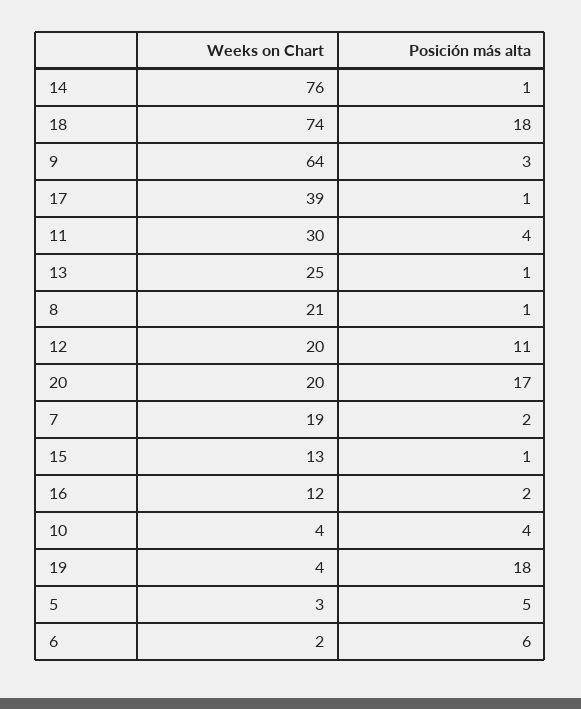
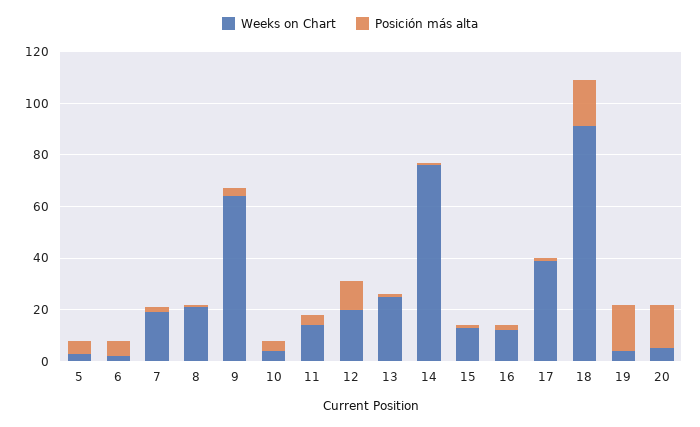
  {
    "Weeks on Chart": {
      "14": 76,
-     "18": 74,
+     "18": 90,
      "9": 64,
      "17": 39,
-     "11": 30,
+     "11": 15,
      "13": 25,
      "8": 21,
      "12": 20,
-     "20": 20,
+     "20": 5,
      "7": 19,
      "15": 13,
      "16": 12,
      "10": 4,
      "19": 4,
      "5": 3,
      "6": 2
    },
    "Posición más alta": {
      "14": 1,
      "18": 18,
      "9": 3,
      "17": 1,
      "11": 4,
      "13": 1,
      "8": 1,
      "12": 11,
      "20": 17,
      "7": 2,
      "15": 1,
      "16": 2,
      "10": 4,
      "19": 18,
      "5": 5,
      "6": 6
    }
  }

